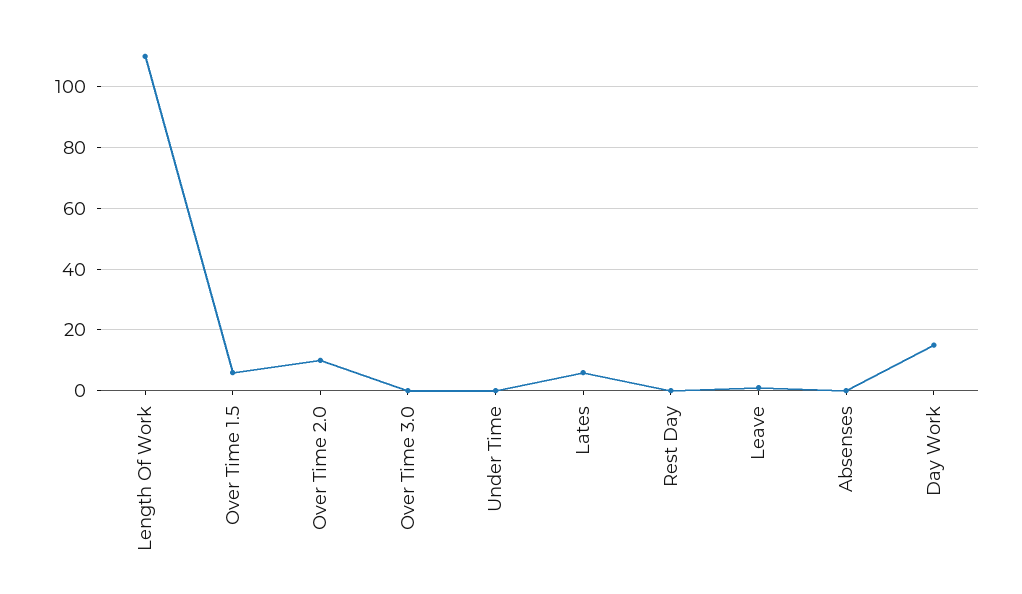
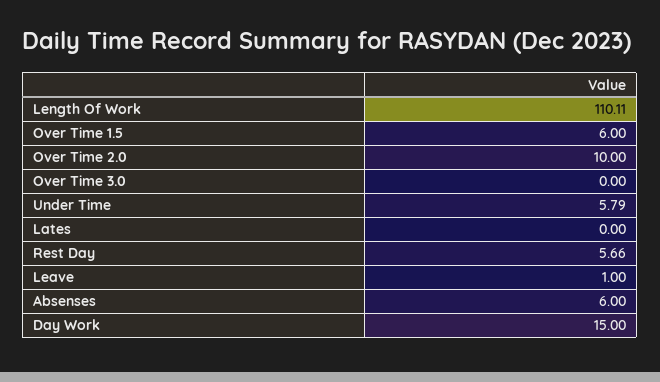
  {
    "Length Of Work": 110.11,
    "Over Time 1.5": 6,
    "Over Time 2.0": 10,
    "Over Time 3.0": 0,
-   "Under Time": 0,
+   "Under Time": 5.79,
-   "Lates": 6,
+   "Lates": 0,
-   "Rest Day": 0,
+   "Rest Day": 5.66,
    "Leave": 1,
-   "Absenses": 0,
+   "Absenses": 6,
    "Day Work": 15
  }

